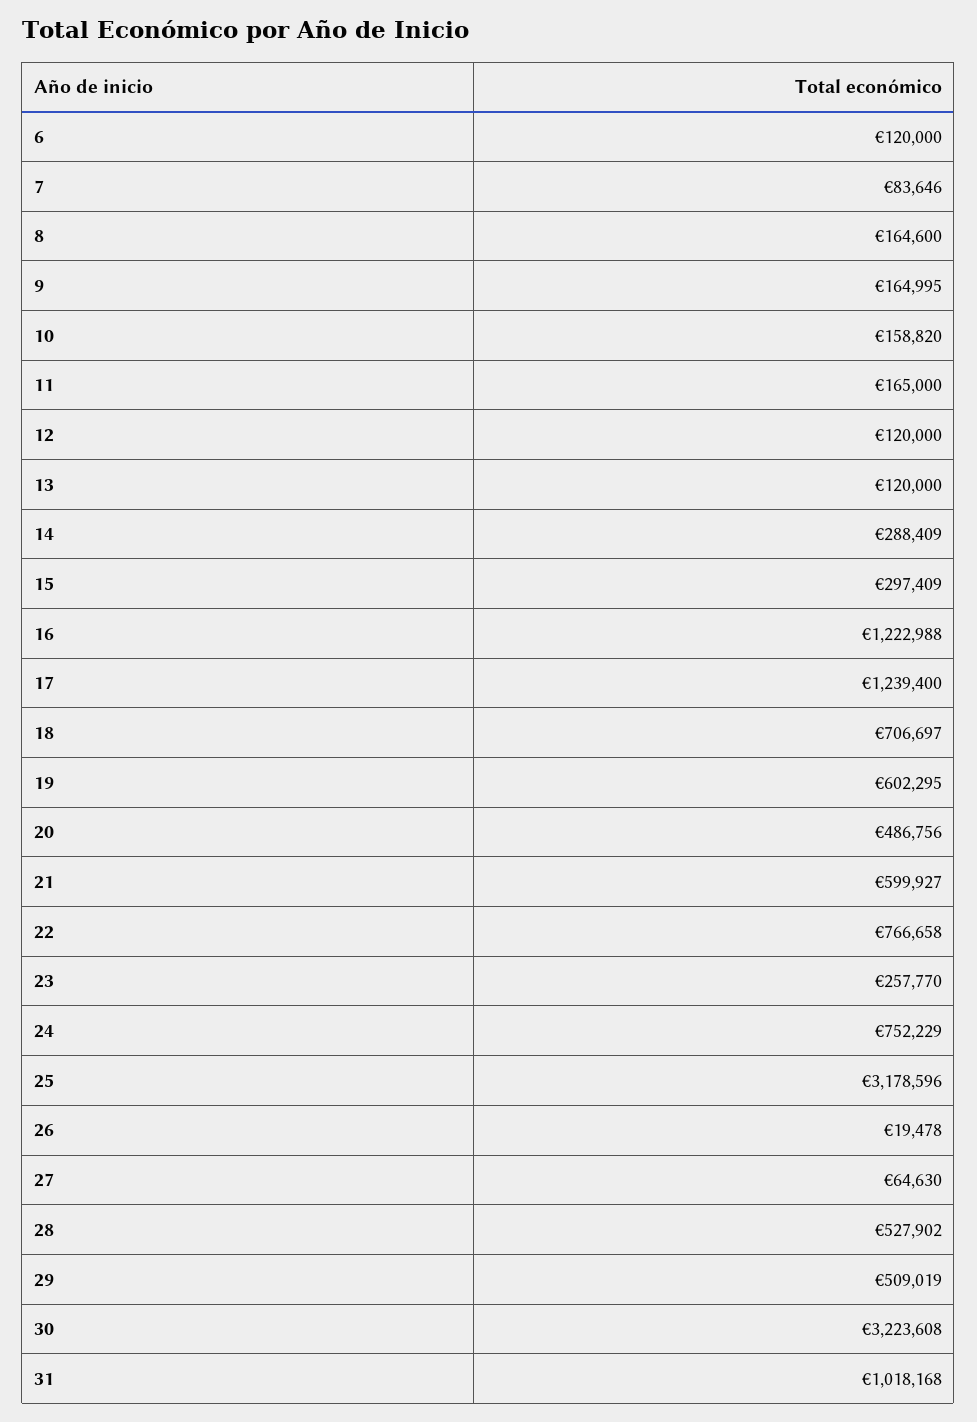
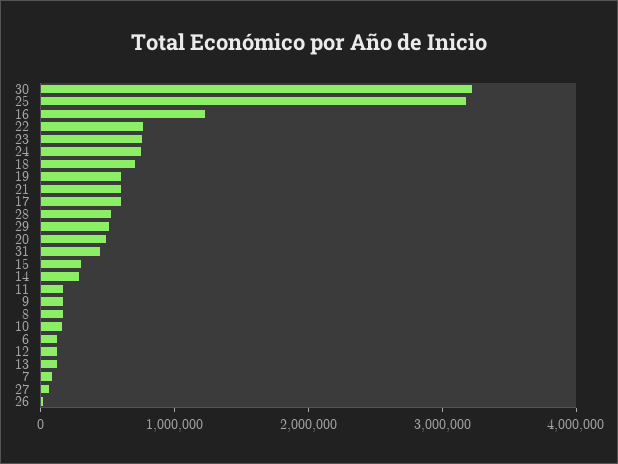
  {
    "6": 120000,
    "7": 83646,
    "8": 164600,
    "9": 164995,
    "10": 158820,
    "11": 165000,
    "12": 120000,
    "13": 120000,
    "14": 288409,
    "15": 297409,
    "16": 1222988,
-   "17": 1239400,
+   "17": 600000,
    "18": 706697,
    "19": 602295,
    "20": 486756,
    "21": 599927,
    "22": 766658,
-   "23": 257770,
+   "23": 800000,
    "24": 752229,
    "25": 3178596,
    "26": 19478,
    "27": 64630,
    "28": 527902,
    "29": 509019,
    "30": 3223608,
-   "31": 1018168
+   "31": 400000
  }

